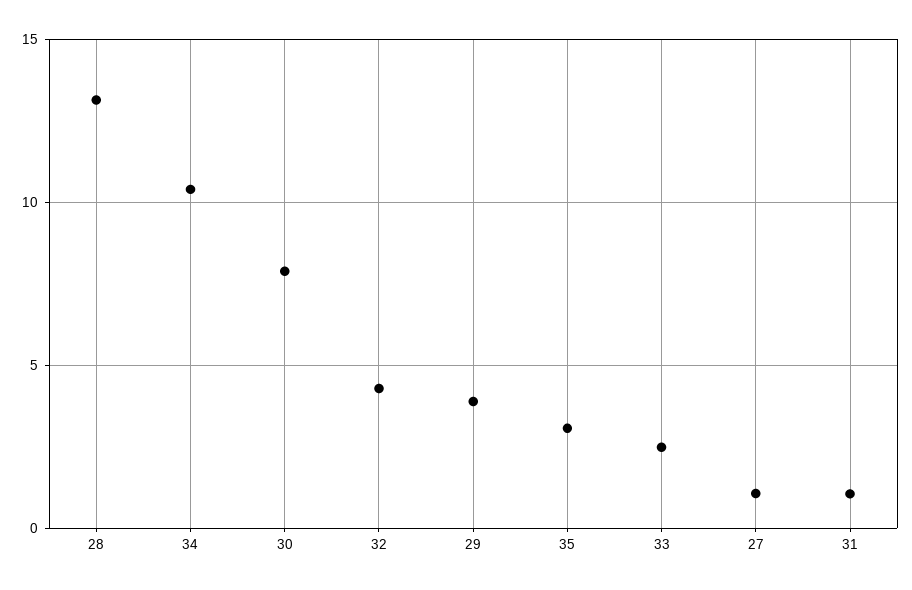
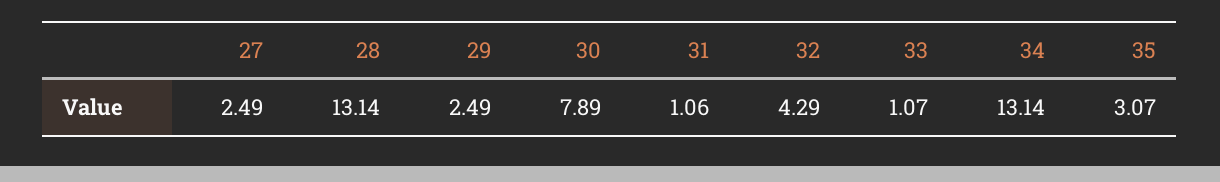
  {
    "28": 13.14,
-   "34": 10.5,
+   "34": 13.14,
    "30": 7.89,
    "32": 4.29,
-   "29": 4,
+   "29": 2.49,
    "35": 3.07,
-   "33": 2.5,
+   "33": 1.07,
-   "27": 1,
+   "27": 2.49,
    "31": 1.06
  }

